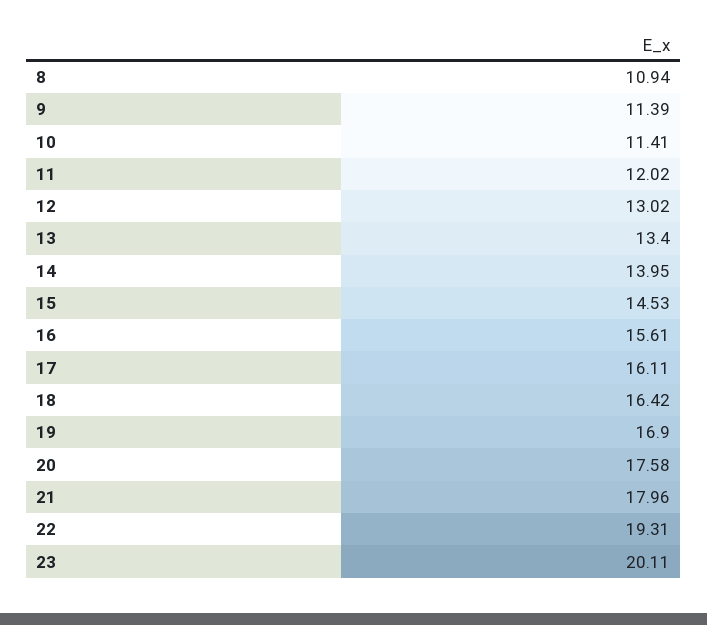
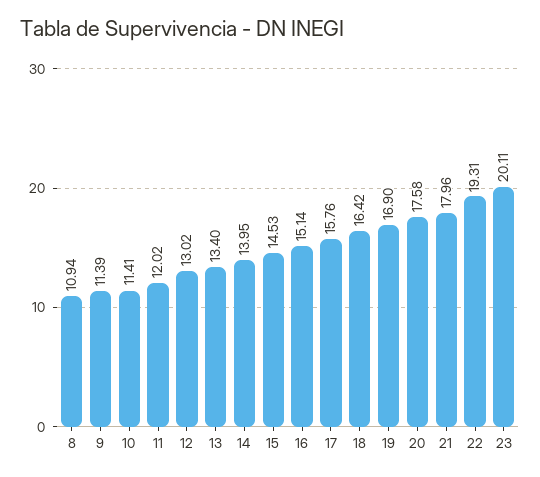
  {
    "8": 10.94,
    "9": 11.39,
    "10": 11.41,
    "11": 12.02,
    "12": 13.02,
    "13": 13.4,
    "14": 13.95,
    "15": 14.53,
-   "16": 15.61,
+   "16": 15.14,
-   "17": 16.11,
+   "17": 15.76,
    "18": 16.42,
    "19": 16.9,
    "20": 17.58,
    "21": 17.96,
    "22": 19.31,
    "23": 20.11
  }

